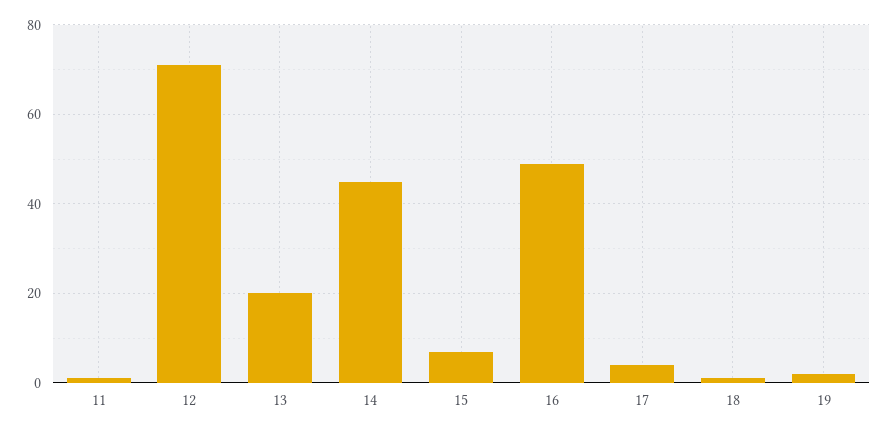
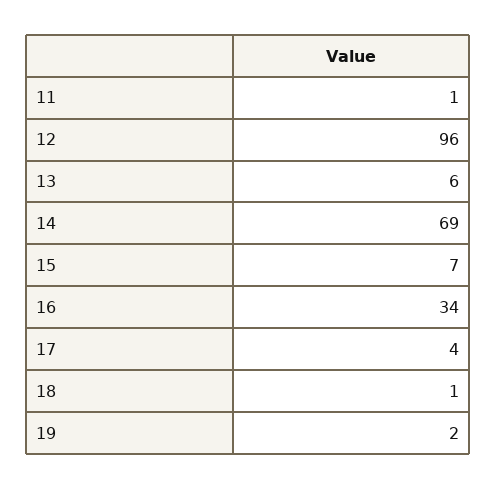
  {
    "11": 1,
-   "12": 70,
+   "12": 96,
-   "13": 20,
+   "13": 6,
-   "14": 45,
+   "14": 69,
    "15": 7,
-   "16": 50,
+   "16": 34,
    "17": 4,
    "18": 1,
    "19": 2
  }

